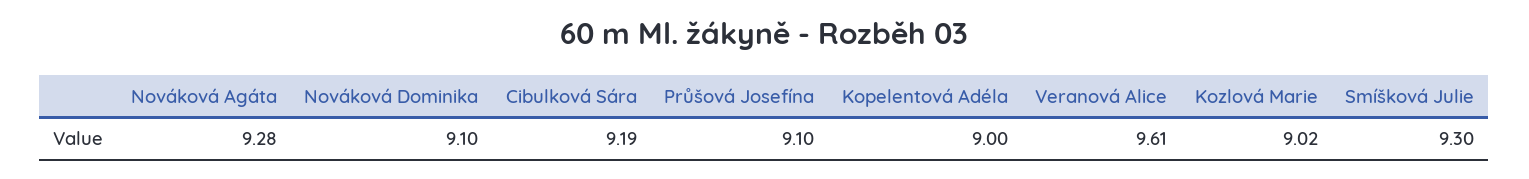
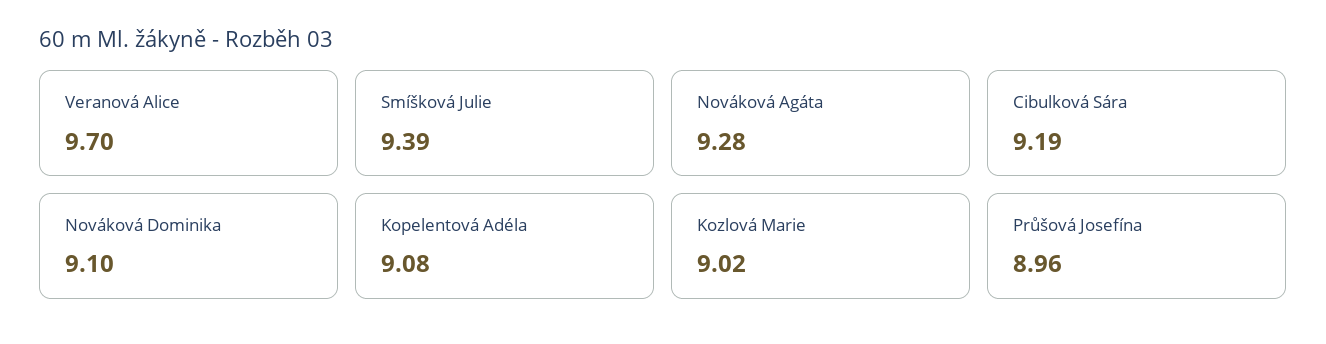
  {
    "Nováková Agáta": 9.28,
    "Nováková Dominika": 9.1,
    "Cibulková Sára": 9.19,
-   "Průšová Josefína": 9.1,
+   "Průšová Josefína": 8.96,
-   "Kopelentová Adéla": 9,
+   "Kopelentová Adéla": 9.08,
-   "Veranová Alice": 9.61,
+   "Veranová Alice": 9.7,
    "Kozlová Marie": 9.02,
-   "Smíšková Julie": 9.3
+   "Smíšková Julie": 9.39
  }

